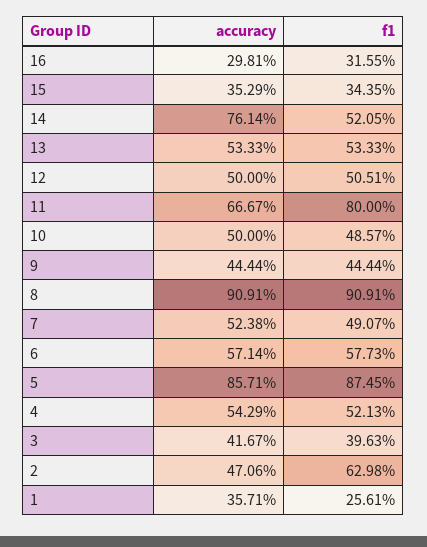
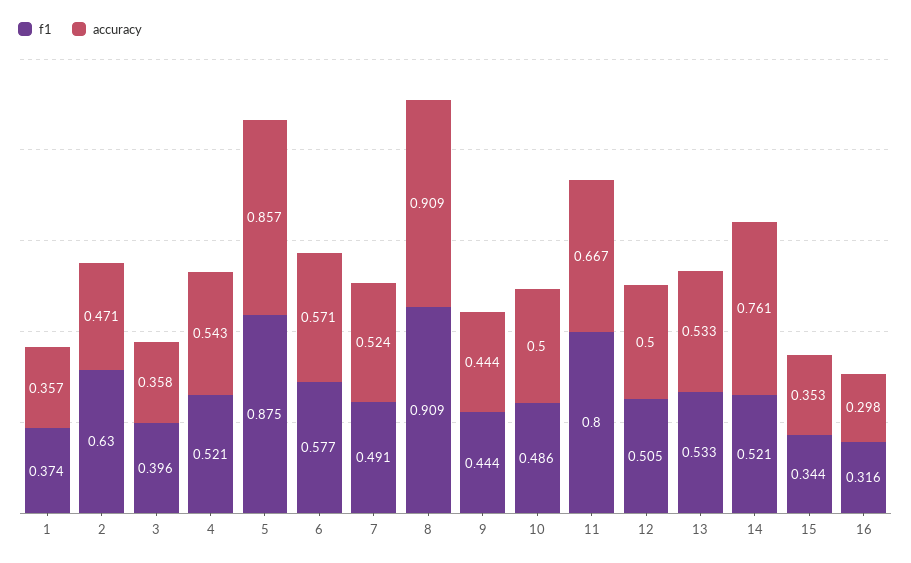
  {
    "accuracy": {
      "16": 0.2981,
      "15": 0.3529,
      "14": 0.7614,
      "13": 0.5333,
      "12": 0.5,
      "11": 0.6667,
      "10": 0.5,
      "9": 0.4444,
      "8": 0.9091,
      "7": 0.5238,
      "6": 0.5714,
      "5": 0.8571,
      "4": 0.5429,
-     "3": 0.4167,
+     "3": 0.358,
      "2": 0.4706,
      "1": 0.3571
    },
    "f1": {
      "16": 0.3155,
      "15": 0.3435,
      "14": 0.5205,
      "13": 0.5333,
      "12": 0.5051,
      "11": 0.8,
      "10": 0.4857,
      "9": 0.4444,
      "8": 0.9091,
      "7": 0.4907,
      "6": 0.5773,
      "5": 0.8745,
      "4": 0.5213,
      "3": 0.3963,
      "2": 0.6298,
-     "1": 0.2561
+     "1": 0.374
    }
  }

